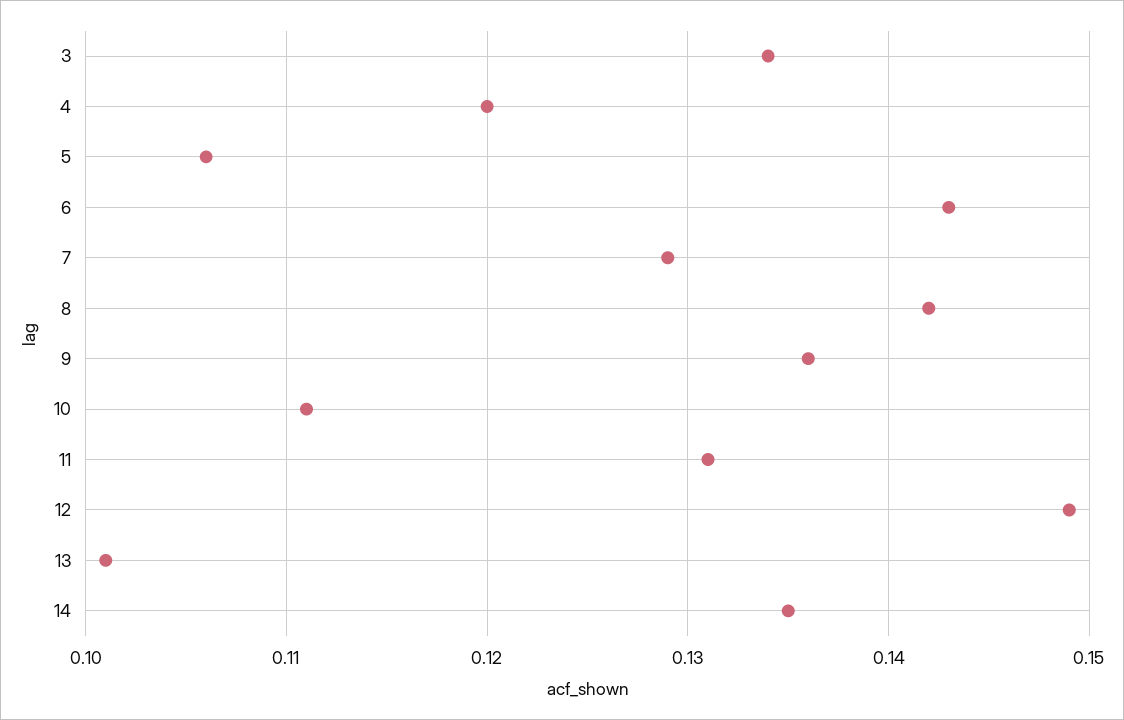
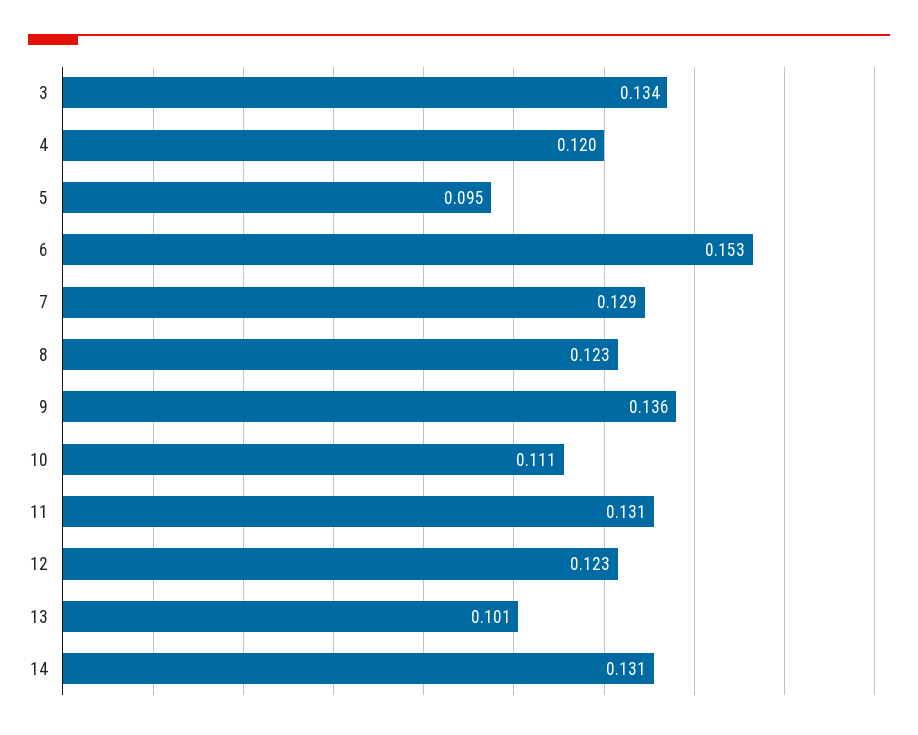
  {
    "3": 0.134,
    "4": 0.12,
-   "5": 0.106,
+   "5": 0.095,
-   "6": 0.143,
+   "6": 0.153,
    "7": 0.129,
-   "8": 0.142,
+   "8": 0.123,
    "9": 0.136,
    "10": 0.111,
    "11": 0.131,
-   "12": 0.149,
+   "12": 0.123,
    "13": 0.101,
-   "14": 0.135
+   "14": 0.131
  }

